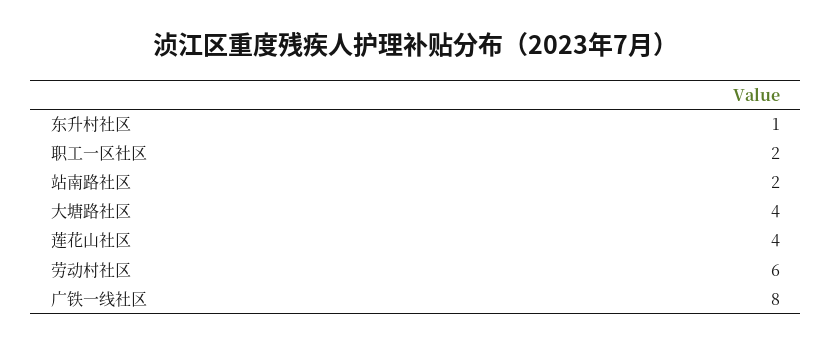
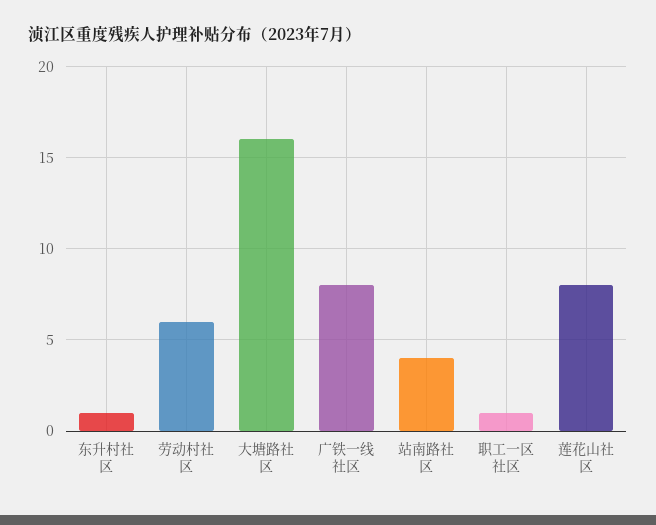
  {
    "东升村社区": 1,
-   "职工一区社区": 2,
+   "职工一区社区": 1,
-   "站南路社区": 2,
+   "站南路社区": 4,
-   "大塘路社区": 4,
+   "大塘路社区": 16,
-   "莲花山社区": 4,
+   "莲花山社区": 8,
    "劳动村社区": 6,
    "广铁一线社区": 8
  }

